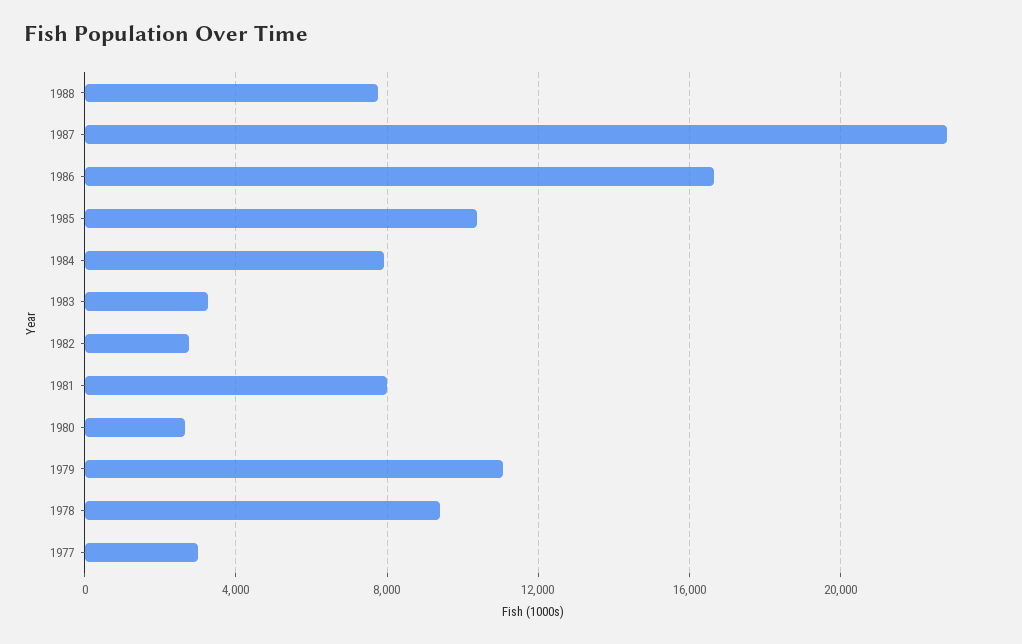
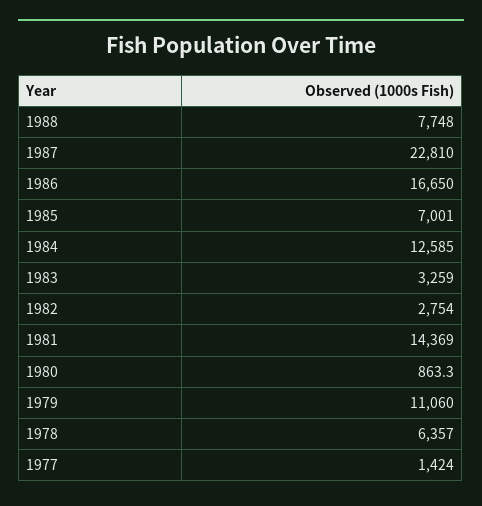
  {
    "1988": 7748,
    "1987": 22810,
    "1986": 16650,
-   "1985": 10500,
+   "1985": 7001,
-   "1984": 8000,
+   "1984": 12585,
    "1983": 3259,
    "1982": 2754,
-   "1981": 8000,
+   "1981": 14369,
-   "1980": 2500,
+   "1980": 863.3,
    "1979": 11060,
-   "1978": 9500,
+   "1978": 6357,
-   "1977": 3000
+   "1977": 1424
  }

